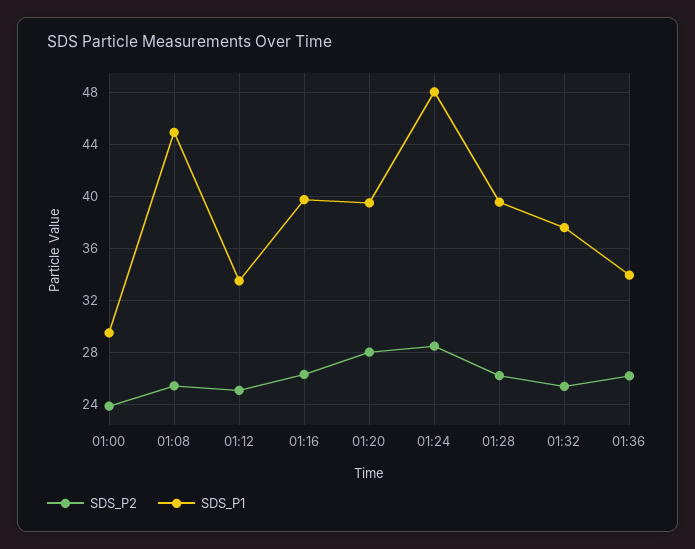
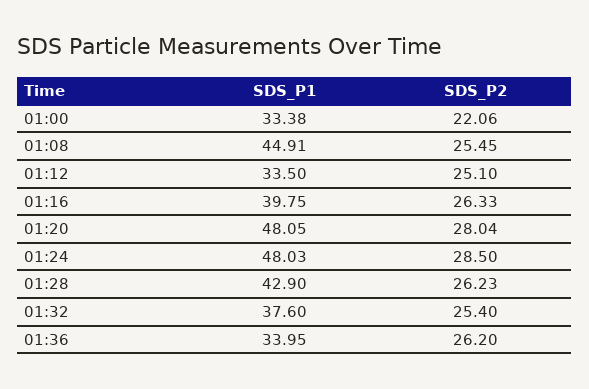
  {
    "SDS_P2": {
-     "01:00": 24,
+     "01:00": 22.06,
      "01:08": 25.45,
      "01:12": 25.1,
      "01:16": 26.33,
      "01:20": 28.04,
      "01:24": 28.5,
      "01:28": 26.23,
      "01:32": 25.4,
      "01:36": 26.2
    },
    "SDS_P1": {
-     "01:00": 29.5,
+     "01:00": 33.38,
      "01:08": 44.91,
      "01:12": 33.5,
      "01:16": 39.75,
-     "01:20": 39.5,
+     "01:20": 48.05,
      "01:24": 48.03,
-     "01:28": 39.5,
+     "01:28": 42.9,
      "01:32": 37.6,
      "01:36": 33.95
    }
  }

